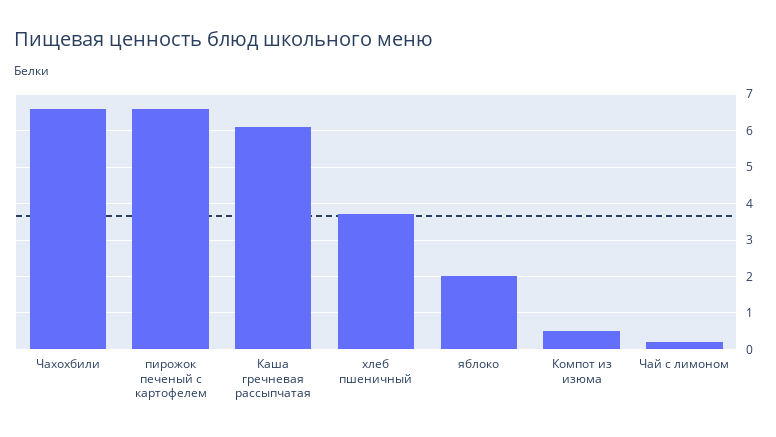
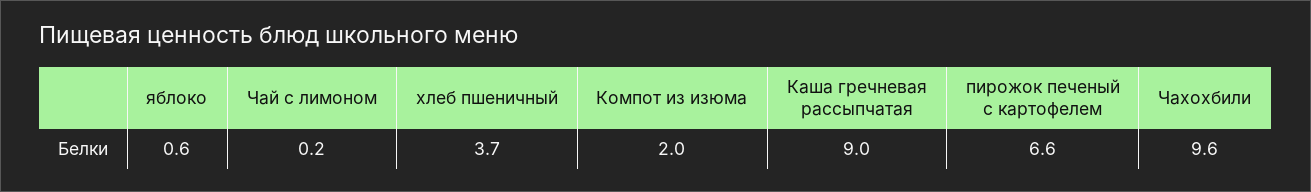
  {
-   "Чахохбили": 6.5,
+   "Чахохбили": 9.6,
    "пирожок печеный с картофелем": 6.6,
-   "Каша гречневая рассыпчатая": 6,
+   "Каша гречневая рассыпчатая": 9,
    "хлеб пшеничный": 3.7,
-   "яблоко": 2,
+   "яблоко": 0.6,
-   "Компот из изюма": 0.5,
+   "Компот из изюма": 2,
    "Чай с лимоном": 0.2
  }

